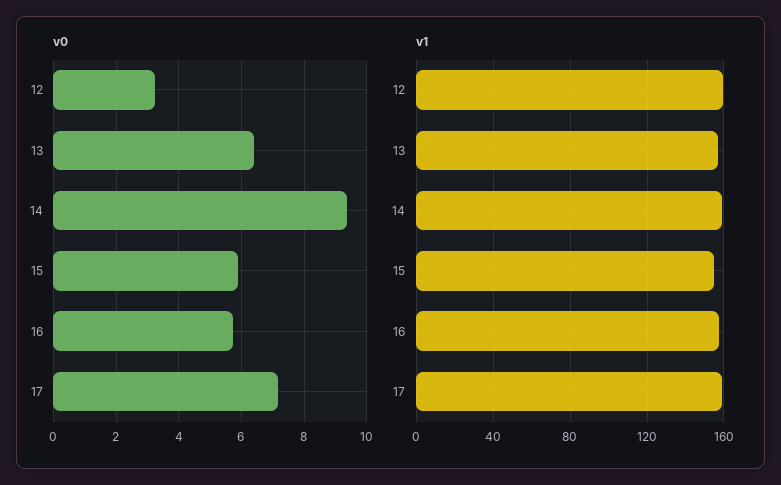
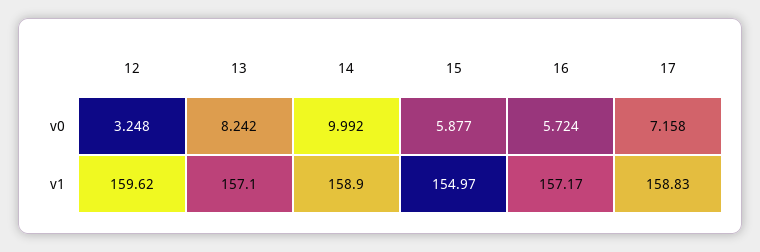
  {
    "v0": {
      "12": 3.248,
-     "13": 6.4,
+     "13": 8.242,
-     "14": 9.4,
+     "14": 9.992,
      "15": 5.877,
      "16": 5.724,
      "17": 7.158
    },
    "v1": {
      "12": 159.62,
      "13": 157.1,
      "14": 158.9,
      "15": 154.97,
      "16": 157.17,
      "17": 158.83
    }
  }

